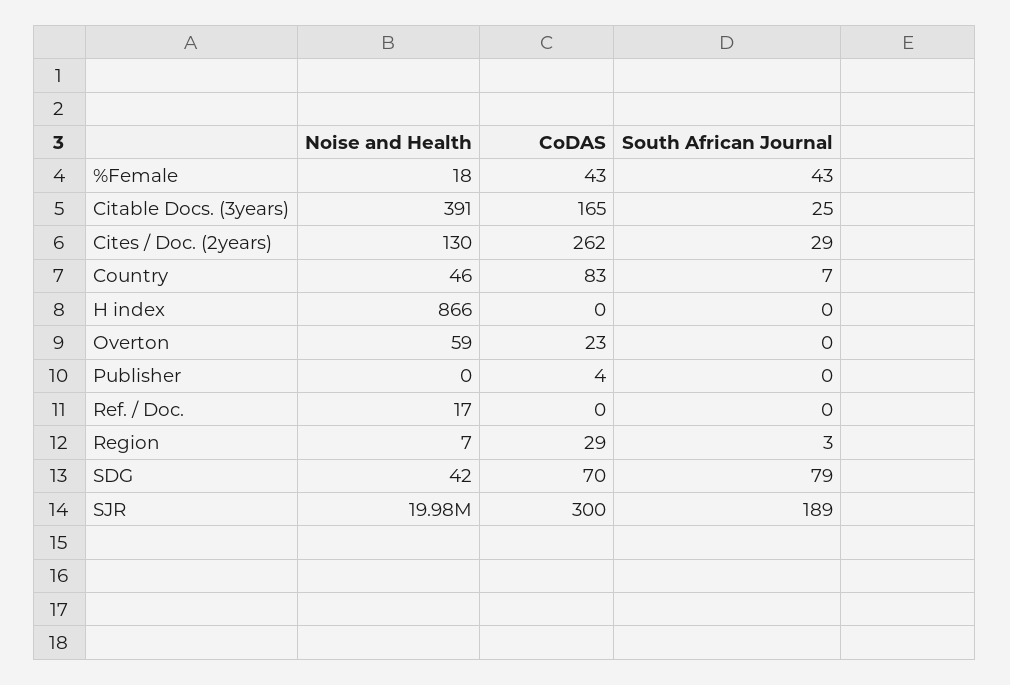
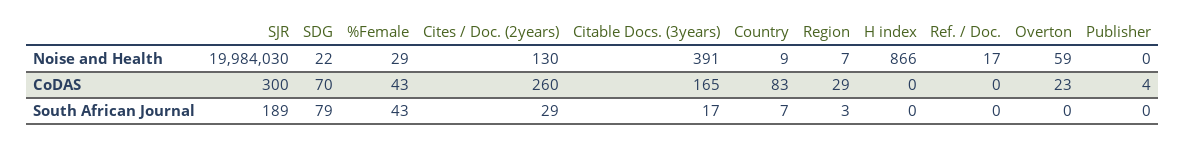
  {
    "Noise and Health": {
-     "%Female": 18,
+     "%Female": 29,
      "Citable Docs. (3years)": 391,
      "Cites / Doc. (2years)": 130,
-     "Country": 46,
+     "Country": 9,
      "H index": 866,
      "Overton": 59,
      "Publisher": 0,
      "Ref. / Doc.": 17,
      "Region": 7,
-     "SDG": 42,
+     "SDG": 22,
      "SJR": 19984030
    },
    "CoDAS": {
      "%Female": 43,
      "Citable Docs. (3years)": 165,
-     "Cites / Doc. (2years)": 262,
+     "Cites / Doc. (2years)": 260,
      "Country": 83,
      "H index": 0,
      "Overton": 23,
      "Publisher": 4,
      "Ref. / Doc.": 0,
      "Region": 29,
      "SDG": 70,
      "SJR": 300
    },
    "South African Journal": {
      "%Female": 43,
-     "Citable Docs. (3years)": 25,
+     "Citable Docs. (3years)": 17,
      "Cites / Doc. (2years)": 29,
      "Country": 7,
      "H index": 0,
      "Overton": 0,
      "Publisher": 0,
      "Ref. / Doc.": 0,
      "Region": 3,
      "SDG": 79,
      "SJR": 189
    }
  }

